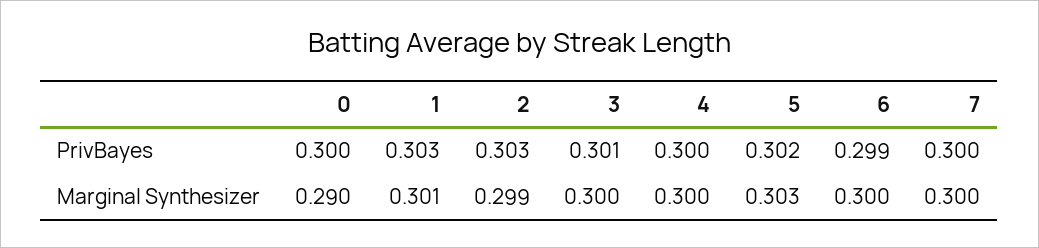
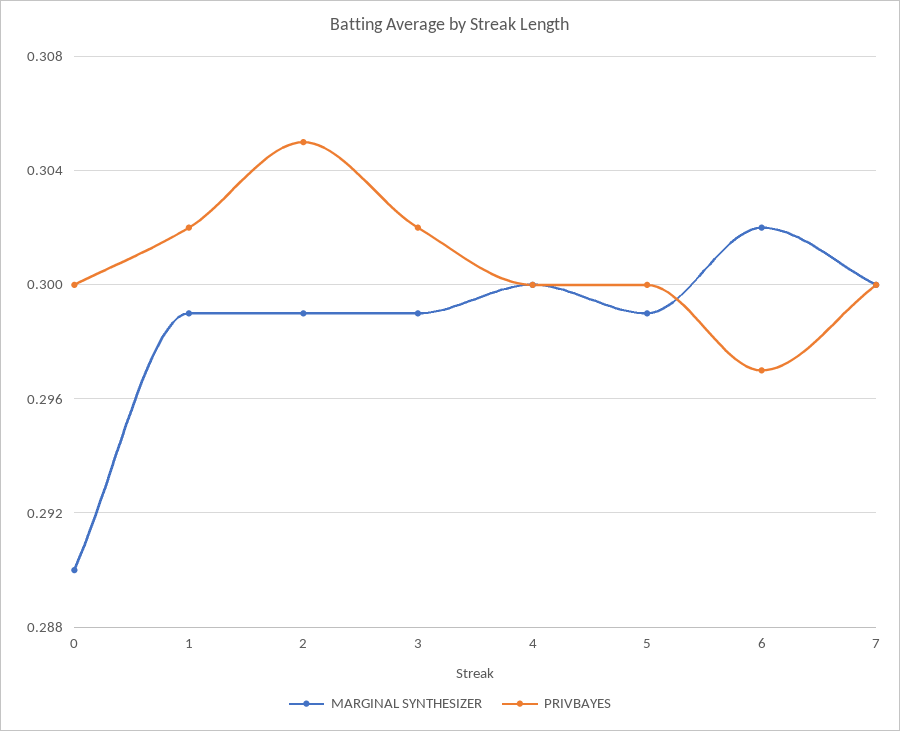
  {
    "PrivBayes": {
      "0": 0.3,
-     "1": 0.303,
+     "1": 0.302,
-     "2": 0.303,
+     "2": 0.305,
-     "3": 0.301,
+     "3": 0.302,
      "4": 0.3,
-     "5": 0.302,
+     "5": 0.3,
-     "6": 0.299,
+     "6": 0.297,
      "7": 0.3
    },
    "Marginal Synthesizer": {
      "0": 0.29,
-     "1": 0.301,
+     "1": 0.299,
      "2": 0.299,
-     "3": 0.3,
+     "3": 0.299,
      "4": 0.3,
-     "5": 0.303,
+     "5": 0.299,
-     "6": 0.3,
+     "6": 0.302,
      "7": 0.3
    }
  }

